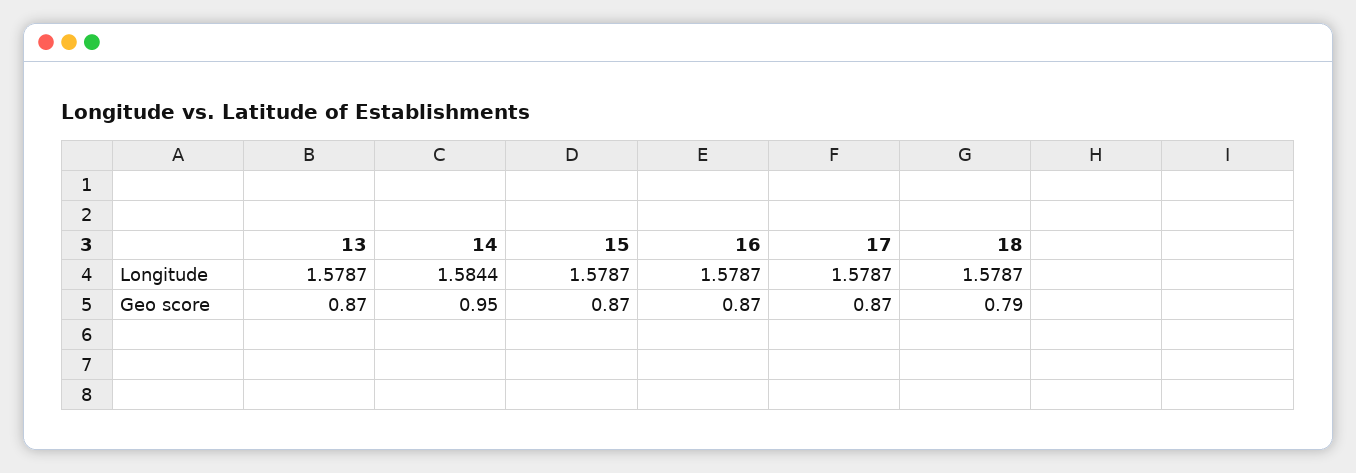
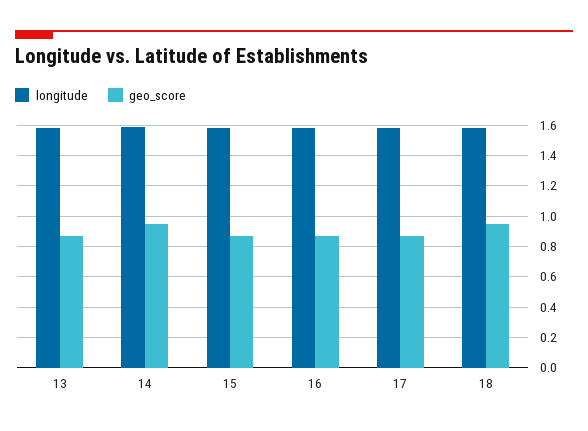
  {
    "Longitude": {
      "13": 1.5787,
      "14": 1.5844,
      "15": 1.5787,
      "16": 1.5787,
      "17": 1.5787,
      "18": 1.5787
    },
    "Geo score": {
      "13": 0.87,
      "14": 0.95,
      "15": 0.87,
      "16": 0.87,
      "17": 0.87,
-     "18": 0.79
+     "18": 0.95
    }
  }

